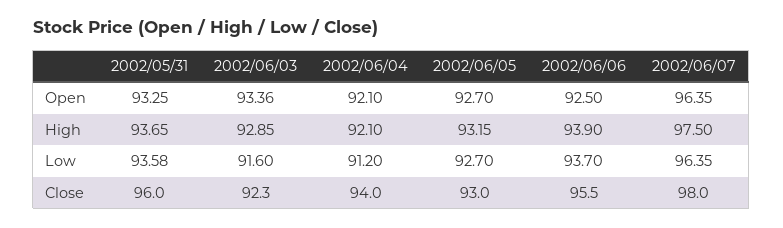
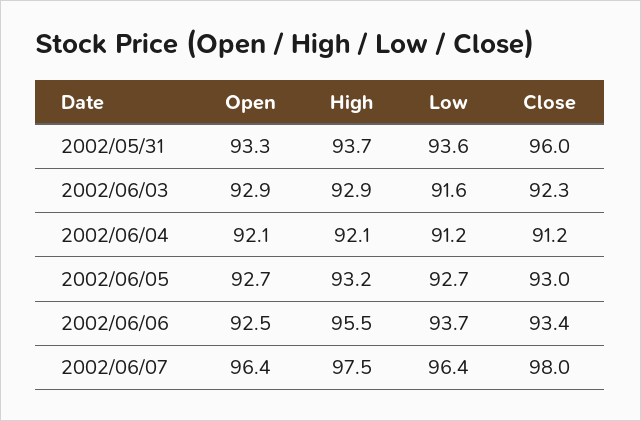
  {
    "2002/05/31": {
      "Open": 93.25,
      "High": 93.65,
      "Low": 93.58,
      "Close": 96
    },
    "2002/06/03": {
-     "Open": 93.36,
+     "Open": 92.9,
      "High": 92.85,
      "Low": 91.6,
      "Close": 92.3
    },
    "2002/06/04": {
      "Open": 92.1,
      "High": 92.1,
      "Low": 91.2,
-     "Close": 94
+     "Close": 91.2
    },
    "2002/06/05": {
      "Open": 92.7,
      "High": 93.15,
      "Low": 92.7,
      "Close": 93
    },
    "2002/06/06": {
      "Open": 92.5,
-     "High": 93.9,
+     "High": 95.5,
      "Low": 93.7,
-     "Close": 95.5
+     "Close": 93.4
    },
    "2002/06/07": {
      "Open": 96.35,
      "High": 97.5,
      "Low": 96.35,
      "Close": 98
    }
  }

